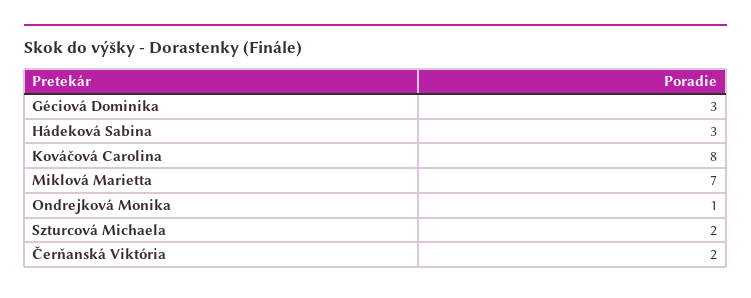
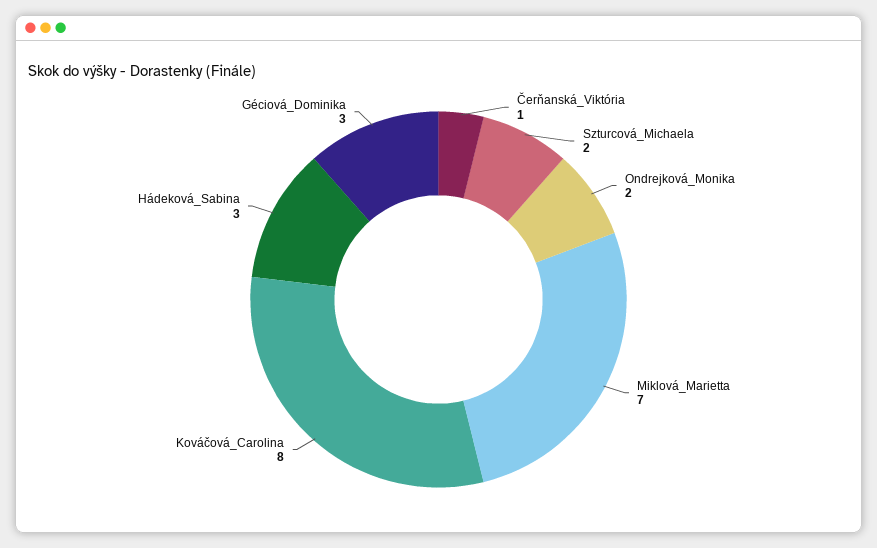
  {
    "Géciová Dominika": 3,
    "Hádeková Sabina": 3,
    "Kováčová Carolina": 8,
    "Miklová Marietta": 7,
-   "Ondrejková Monika": 1,
+   "Ondrejková Monika": 2,
    "Szturcová Michaela": 2,
-   "Čerňanská Viktória": 2
+   "Čerňanská Viktória": 1
  }

